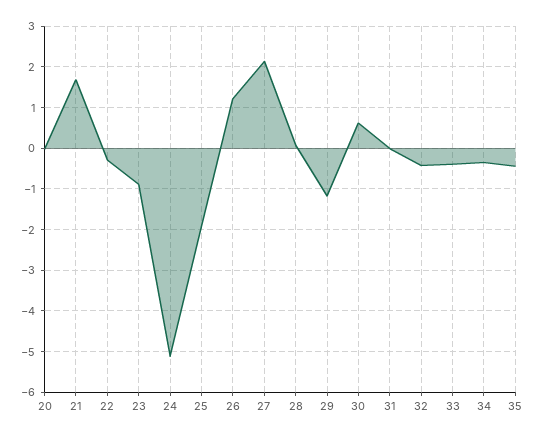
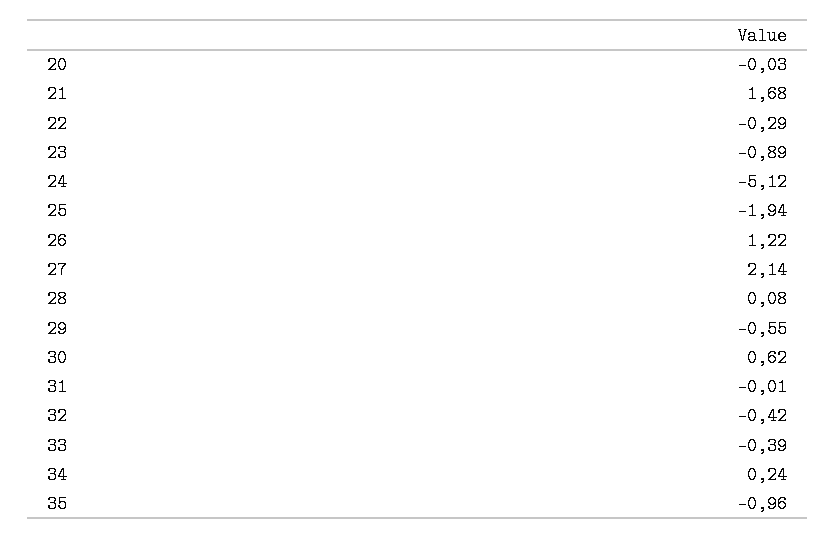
  {
    "20": -0.03,
    "21": 1.68,
    "22": -0.29,
    "23": -0.89,
    "24": -5.12,
    "25": -1.94,
    "26": 1.22,
    "27": 2.14,
    "28": 0.08,
-   "29": -1.2,
+   "29": -0.55,
    "30": 0.62,
    "31": -0.01,
    "32": -0.42,
    "33": -0.39,
-   "34": -0.4,
+   "34": 0.24,
-   "35": -0.4
+   "35": -0.96
  }

